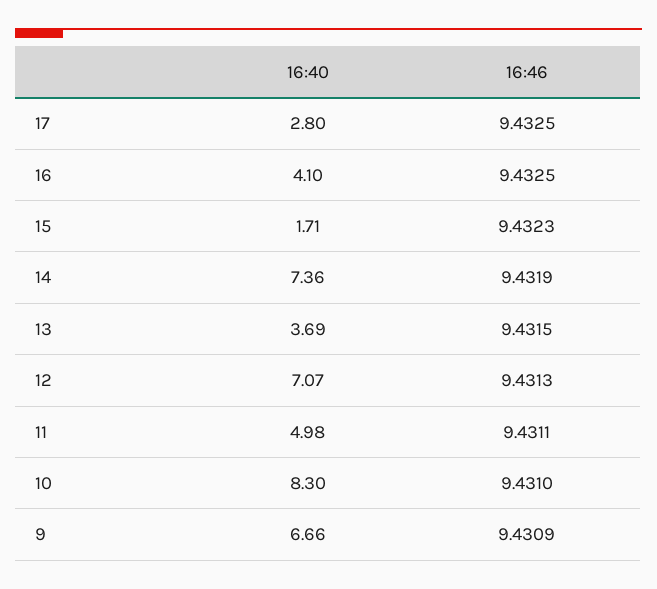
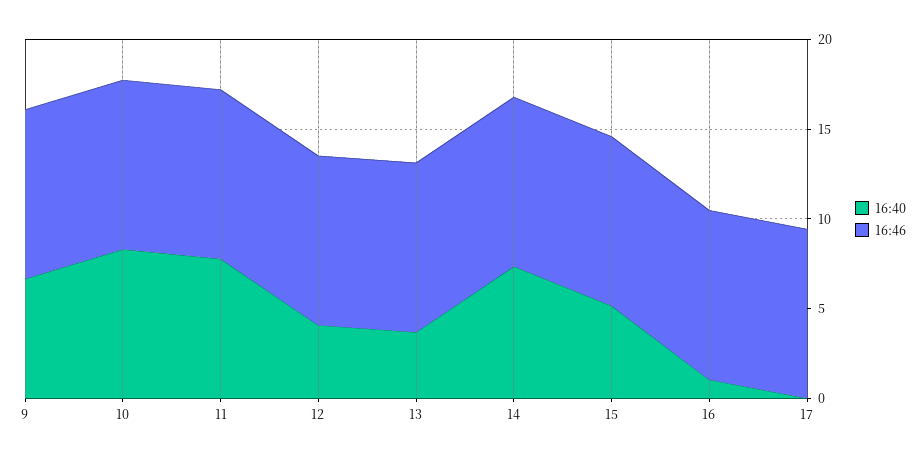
  {
    "16:40": {
-     "17": 2.8,
+     "17": 0,
-     "16": 4.1,
+     "16": 1,
-     "15": 1.71,
+     "15": 5,
      "14": 7.36,
      "13": 3.69,
-     "12": 7.07,
+     "12": 4,
-     "11": 4.98,
+     "11": 8,
      "10": 8.3,
      "9": 6.66
    },
    "16:46": {
      "17": 9.4325,
      "16": 9.4325,
      "15": 9.4323,
      "14": 9.4319,
      "13": 9.4315,
      "12": 9.4313,
      "11": 9.4311,
      "10": 9.431,
      "9": 9.4309
    }
  }

